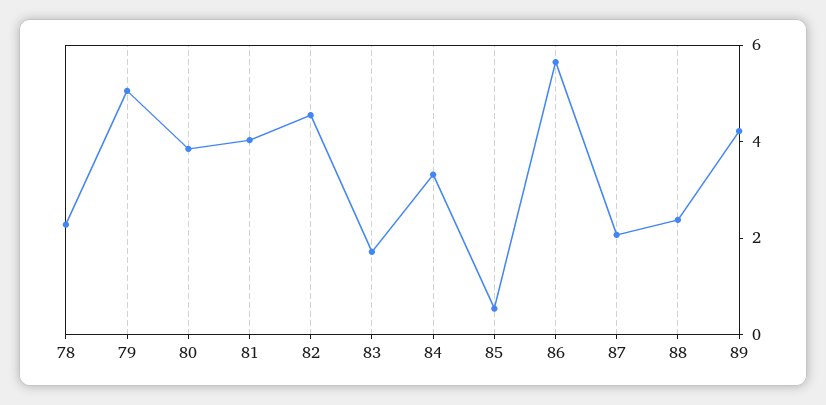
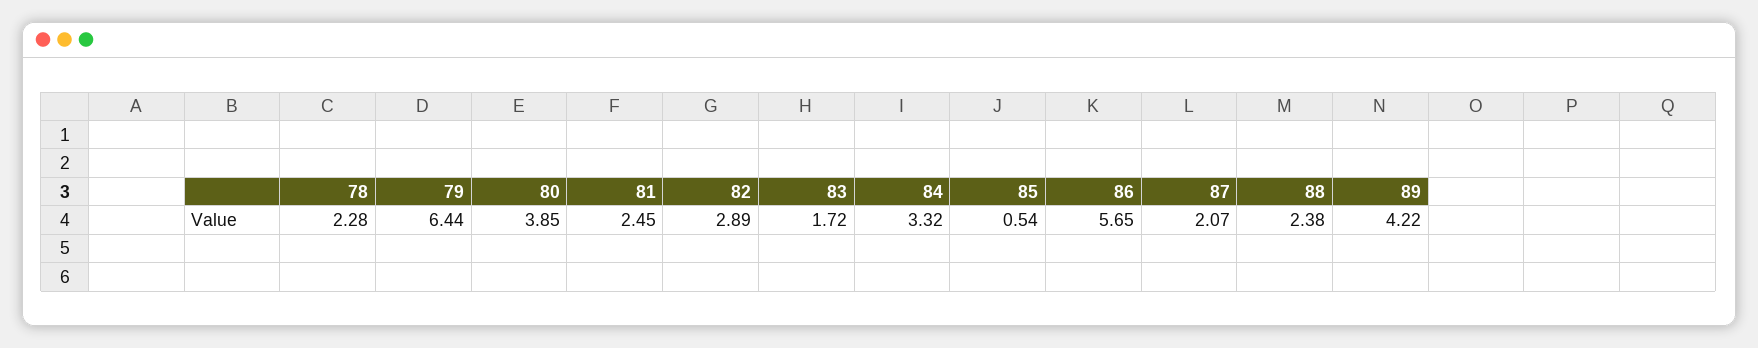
  {
    "78": 2.28,
-   "79": 5,
+   "79": 6.44,
    "80": 3.85,
-   "81": 4,
+   "81": 2.45,
-   "82": 4.5,
+   "82": 2.89,
    "83": 1.72,
    "84": 3.32,
    "85": 0.54,
    "86": 5.65,
    "87": 2.07,
    "88": 2.38,
    "89": 4.22
  }

